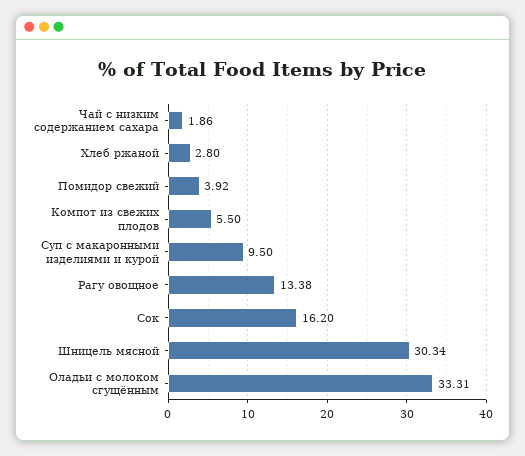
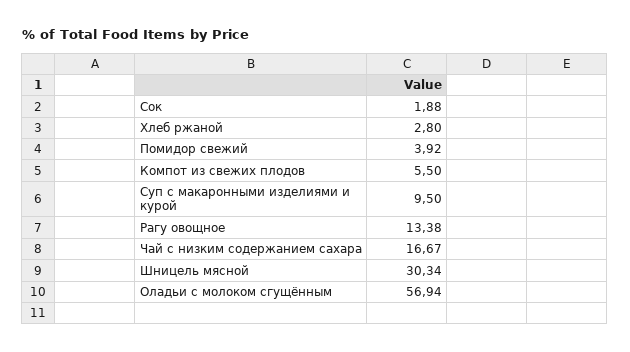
  {
-   "Чай с низким содержанием сахара": 1.86,
+   "Чай с низким содержанием сахара": 16.67,
    "Хлеб ржаной": 2.8,
    "Помидор свежий": 3.92,
    "Компот из свежих плодов": 5.5,
    "Суп с макаронными изделиями и курой": 9.5,
    "Рагу овощное": 13.38,
-   "Сок": 16.2,
+   "Сок": 1.88,
    "Шницель мясной": 30.34,
-   "Оладьи с молоком сгущённым": 33.31
+   "Оладьи с молоком сгущённым": 56.94
  }

